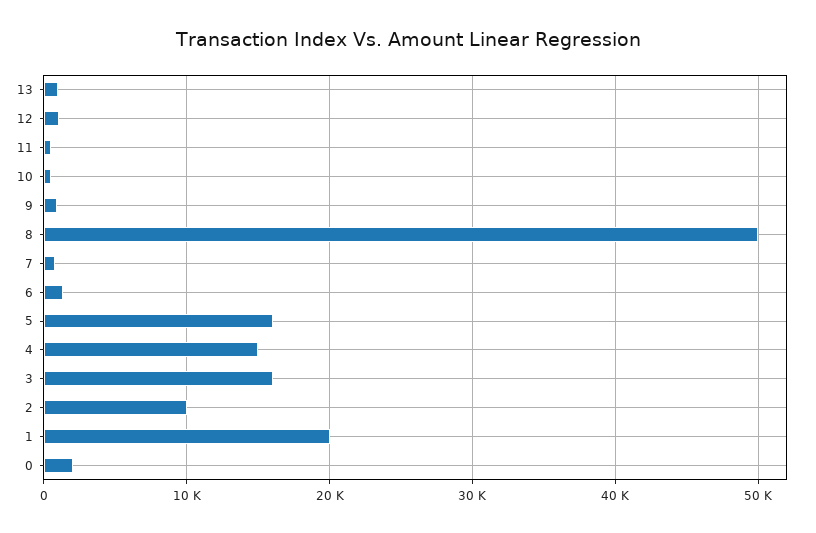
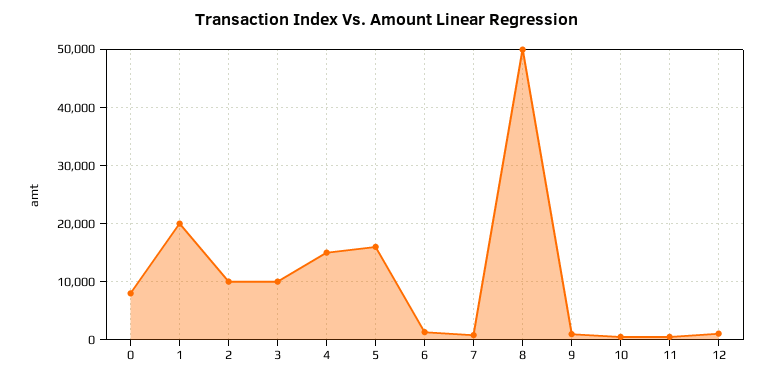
  {
-   "13": 1000,
    "12": 1000,
    "11": 1000,
    "10": 1000,
    "9": 1000,
    "8": 50000,
    "7": 1000,
    "6": 1000,
    "5": 16000,
    "4": 15000,
-   "3": 16000,
+   "3": 10000,
    "2": 10000,
    "1": 20000,
-   "0": 2000
+   "0": 8000
  }

